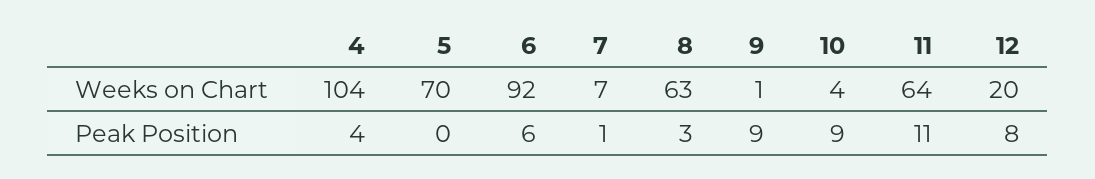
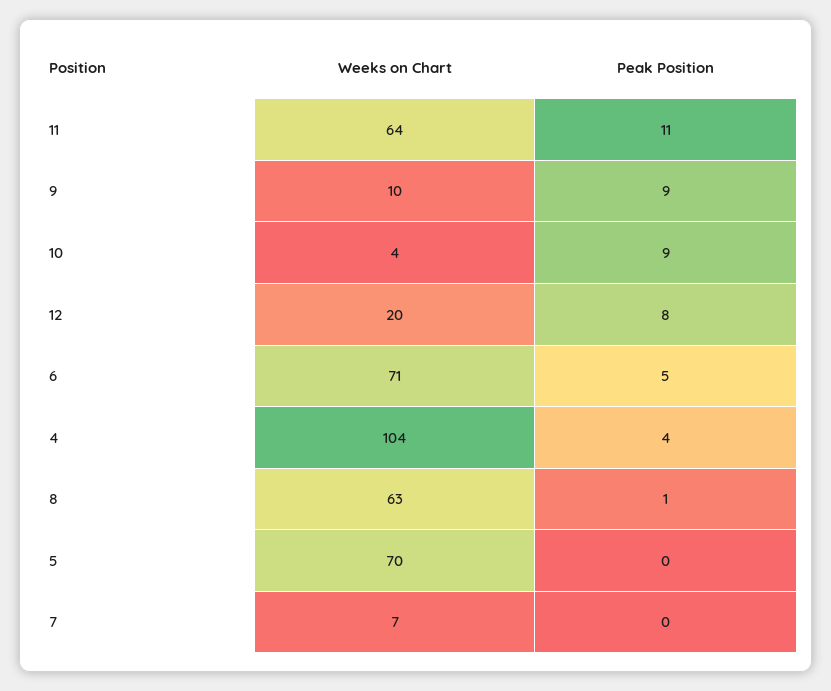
  {
    "4": {
      "Weeks on Chart": 104,
      "Peak Position": 4
    },
    "5": {
      "Weeks on Chart": 70,
      "Peak Position": 0
    },
    "6": {
-     "Weeks on Chart": 92,
+     "Weeks on Chart": 71,
-     "Peak Position": 6
+     "Peak Position": 5
    },
    "7": {
      "Weeks on Chart": 7,
-     "Peak Position": 1
+     "Peak Position": 0
    },
    "8": {
      "Weeks on Chart": 63,
-     "Peak Position": 3
+     "Peak Position": 1
    },
    "9": {
-     "Weeks on Chart": 1,
+     "Weeks on Chart": 10,
      "Peak Position": 9
    },
    "10": {
      "Weeks on Chart": 4,
      "Peak Position": 9
    },
    "11": {
      "Weeks on Chart": 64,
      "Peak Position": 11
    },
    "12": {
      "Weeks on Chart": 20,
      "Peak Position": 8
    }
  }

